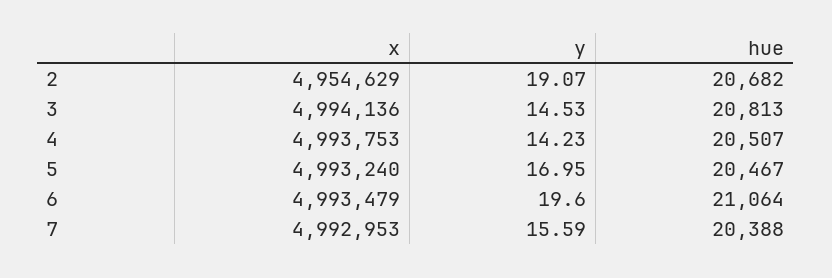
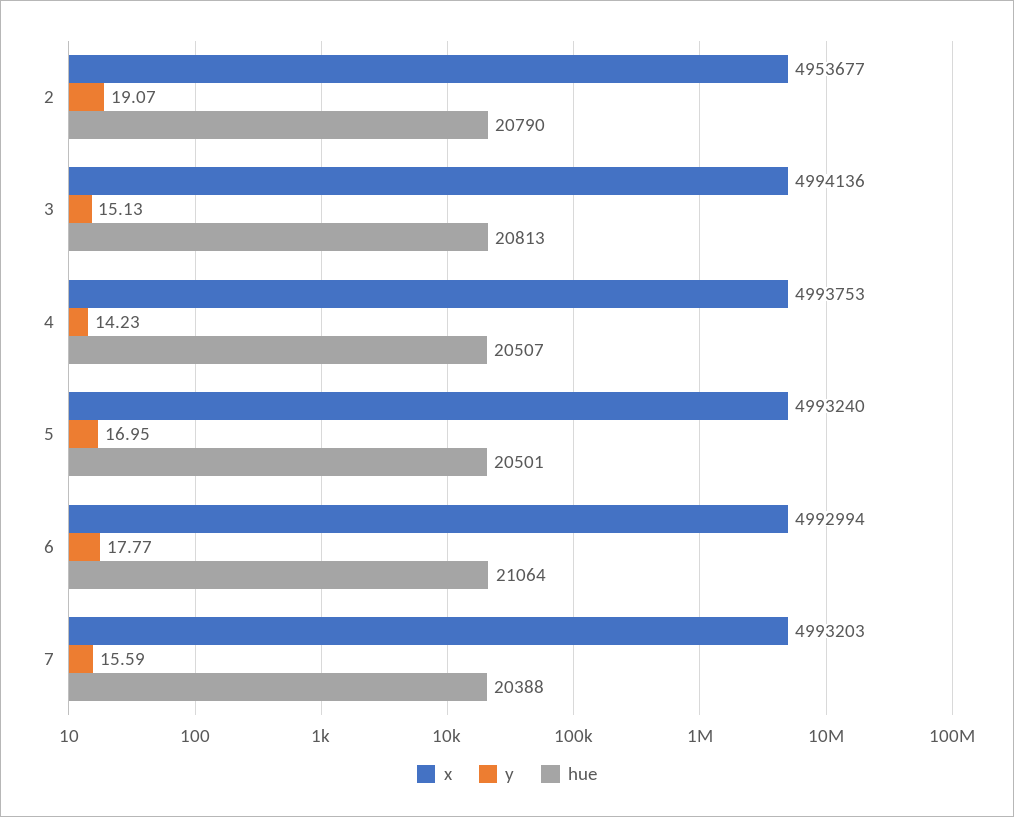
  {
    "x": {
-     "2": 4954629,
+     "2": 4953677,
      "3": 4994136,
      "4": 4993753,
      "5": 4993240,
-     "6": 4993479,
+     "6": 4992994,
-     "7": 4992953
+     "7": 4993203
    },
    "y": {
      "2": 19.07,
-     "3": 14.53,
+     "3": 15.13,
      "4": 14.23,
      "5": 16.95,
-     "6": 19.6,
+     "6": 17.77,
      "7": 15.59
    },
    "hue": {
-     "2": 20682,
+     "2": 20790,
      "3": 20813,
      "4": 20507,
-     "5": 20467,
+     "5": 20501,
      "6": 21064,
      "7": 20388
    }
  }

